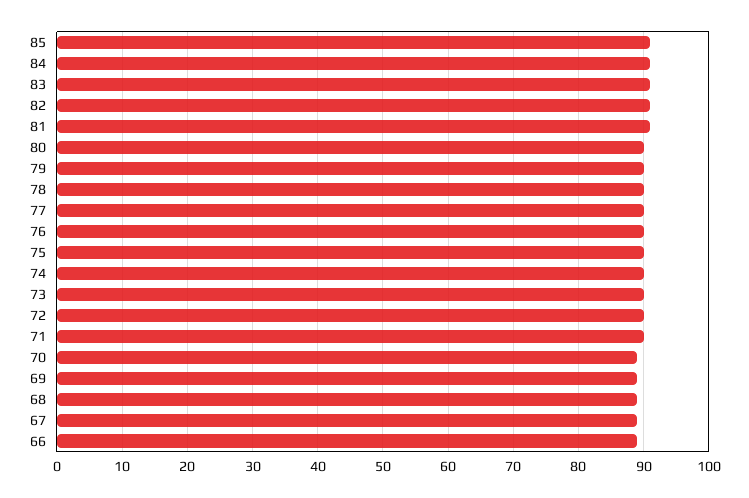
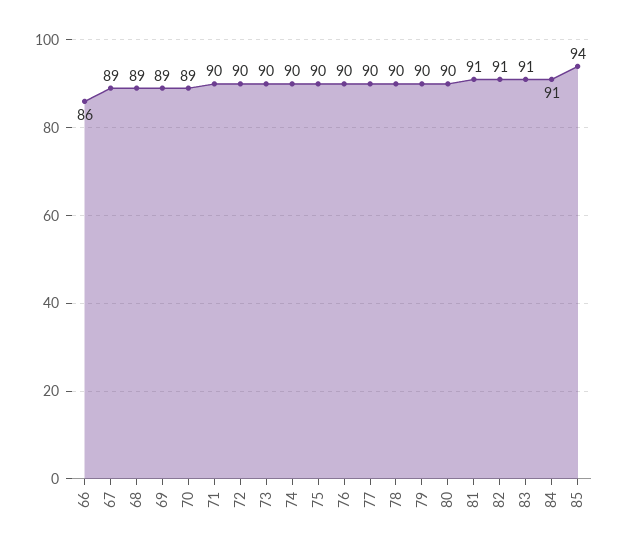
  {
-   "85": 91,
+   "85": 94,
    "84": 91,
    "83": 91,
    "82": 91,
    "81": 91,
    "80": 90,
    "79": 90,
    "78": 90,
    "77": 90,
    "76": 90,
    "75": 90,
    "74": 90,
    "73": 90,
    "72": 90,
    "71": 90,
    "70": 89,
    "69": 89,
    "68": 89,
    "67": 89,
-   "66": 89
+   "66": 86
  }

